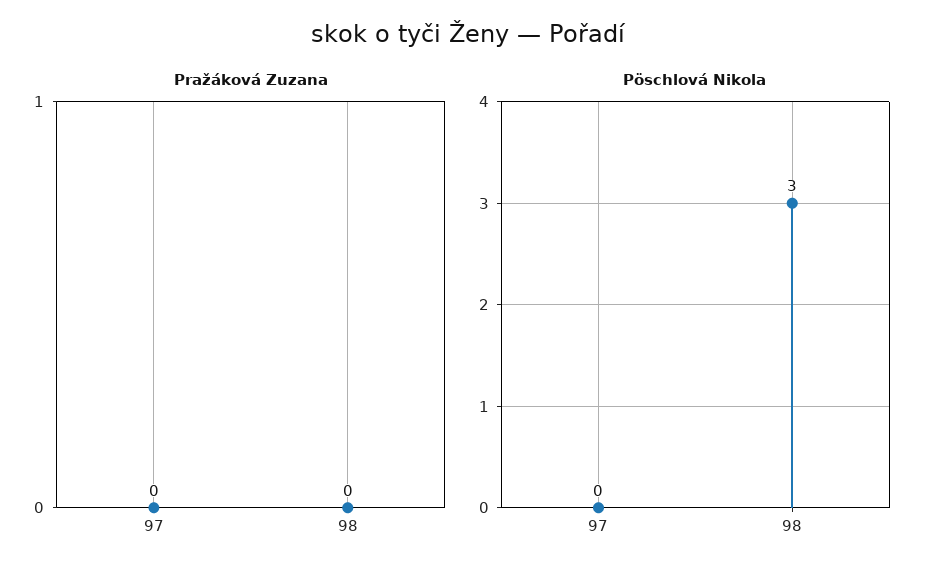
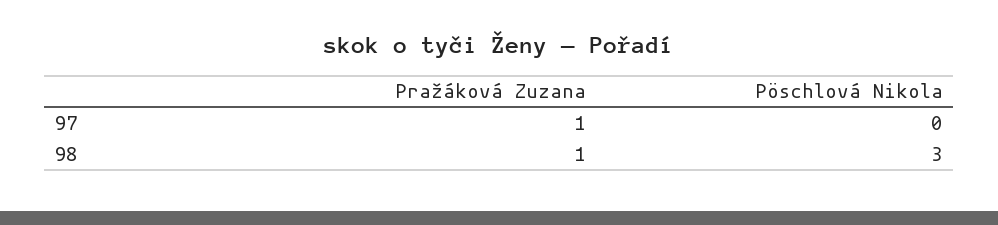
  {
    "Pražáková Zuzana": {
-     "97": 0,
+     "97": 1,
-     "98": 0
+     "98": 1
    },
    "Pöschlová Nikola": {
      "97": 0,
      "98": 3
    }
  }

